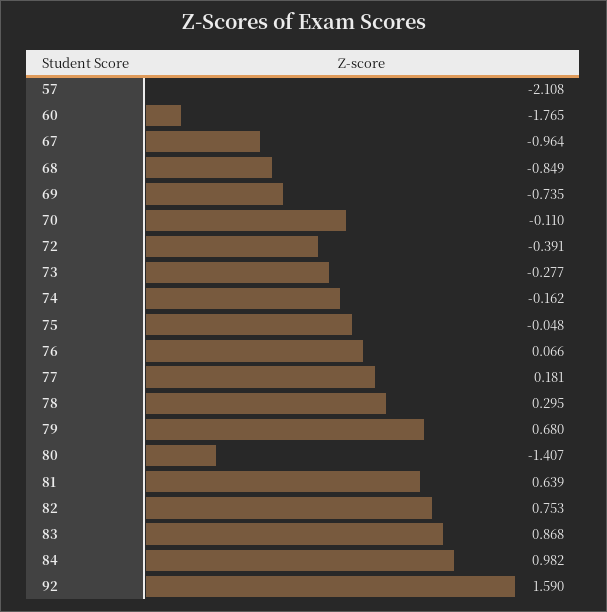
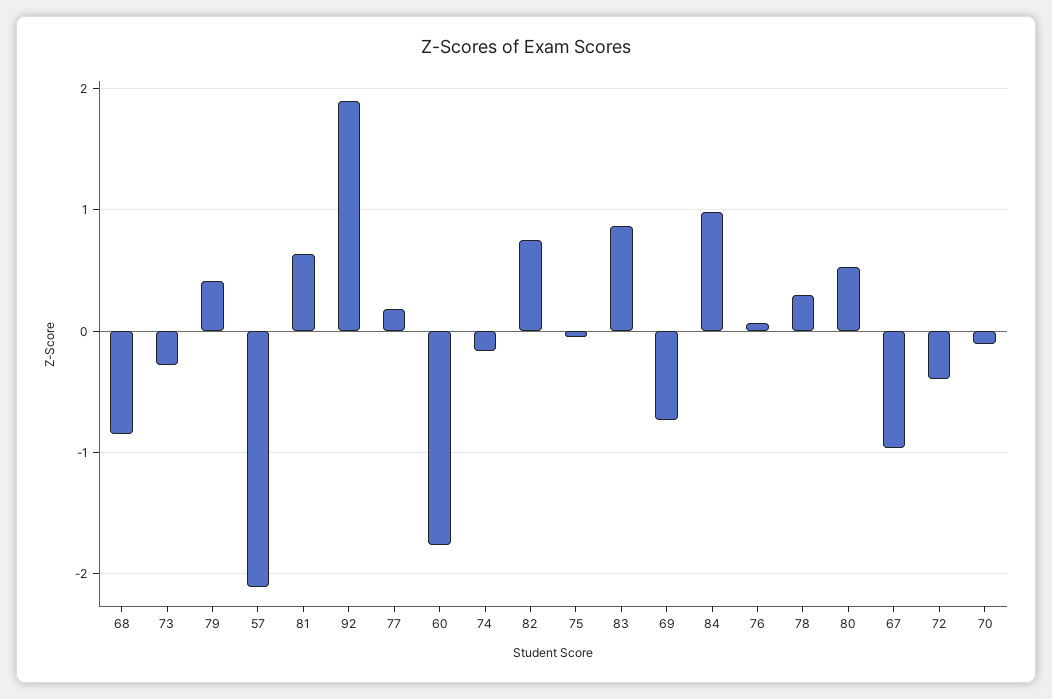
  {
    "57": -2.108,
    "60": -1.765,
    "67": -0.964,
    "68": -0.849,
    "69": -0.735,
    "70": -0.11,
    "72": -0.391,
    "73": -0.277,
    "74": -0.162,
    "75": -0.048,
    "76": 0.066,
    "77": 0.181,
    "78": 0.295,
-   "79": 0.68,
+   "79": 0.4,
-   "80": -1.407,
+   "80": 0.5,
    "81": 0.639,
    "82": 0.753,
    "83": 0.868,
    "84": 0.982,
-   "92": 1.59
+   "92": 1.9
  }

